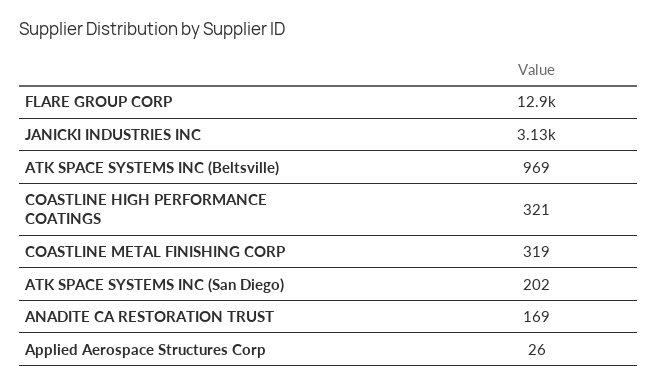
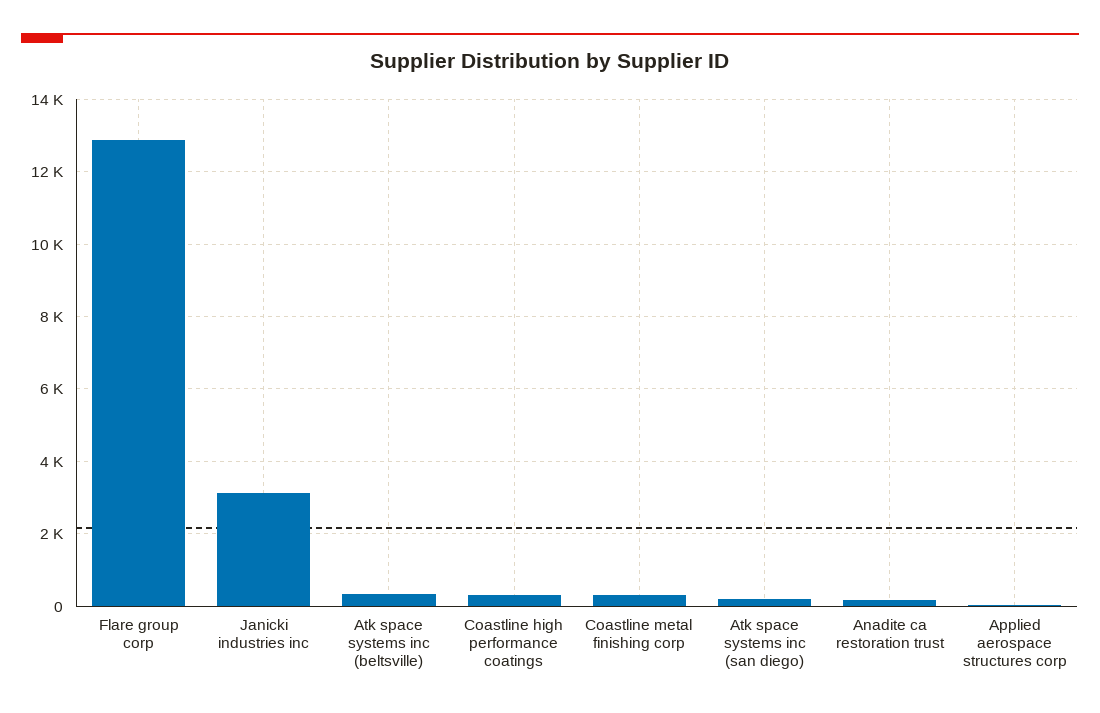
  {
    "FLARE GROUP CORP": 12900,
    "JANICKI INDUSTRIES INC": 3130,
-   "ATK SPACE SYSTEMS INC (Beltsville)": 969,
+   "ATK SPACE SYSTEMS INC (Beltsville)": 400,
    "COASTLINE HIGH PERFORMANCE COATINGS": 321,
    "COASTLINE METAL FINISHING CORP": 319,
    "ATK SPACE SYSTEMS INC (San Diego)": 202,
    "ANADITE CA RESTORATION TRUST": 169,
    "Applied Aerospace Structures Corp": 26
  }

